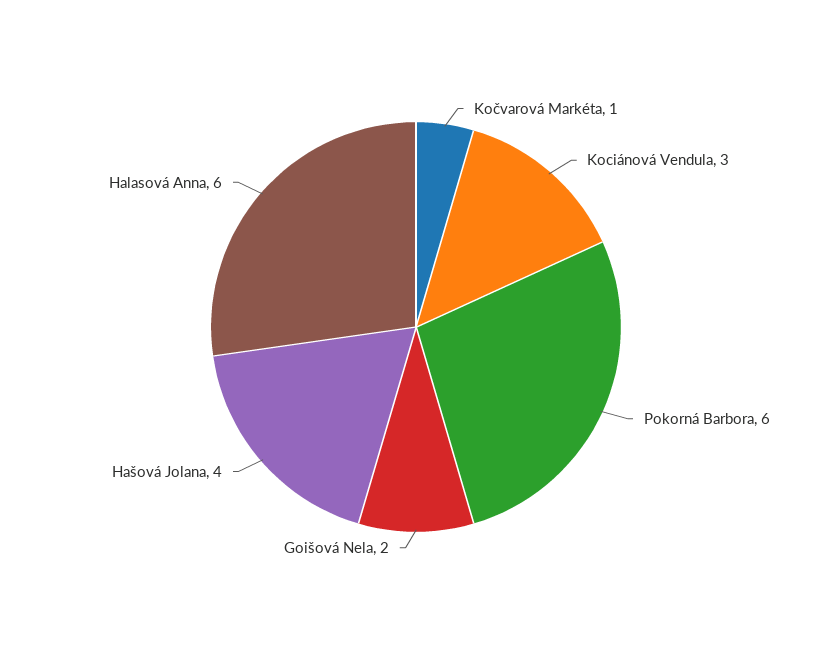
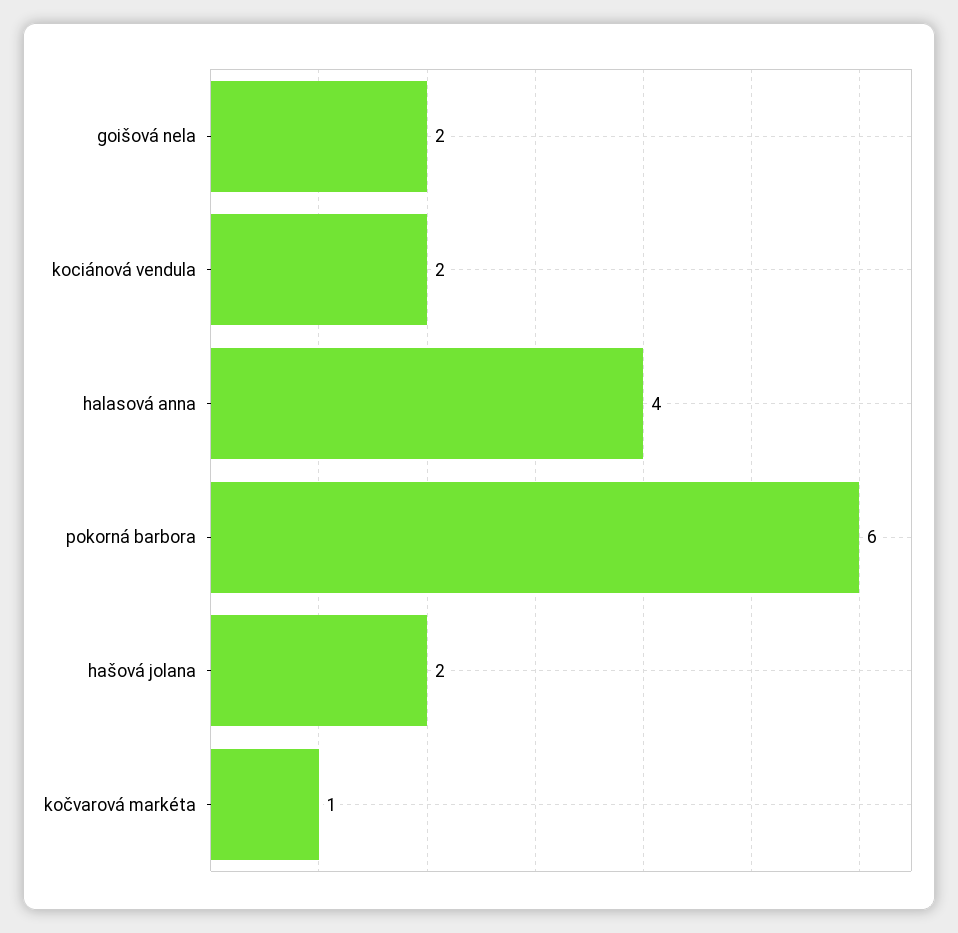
  {
    "Kočvarová Markéta": 1,
-   "Kociánová Vendula": 3,
+   "Kociánová Vendula": 2,
    "Pokorná Barbora": 6,
    "Goišová Nela": 2,
-   "Hašová Jolana": 4,
+   "Hašová Jolana": 2,
-   "Halasová Anna": 6
+   "Halasová Anna": 4
  }

